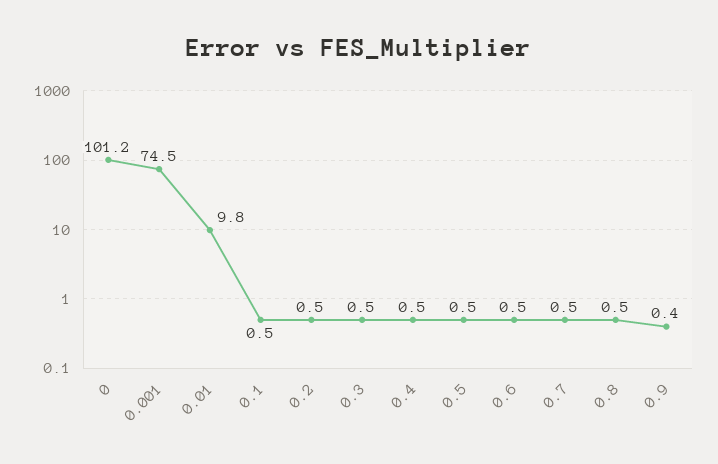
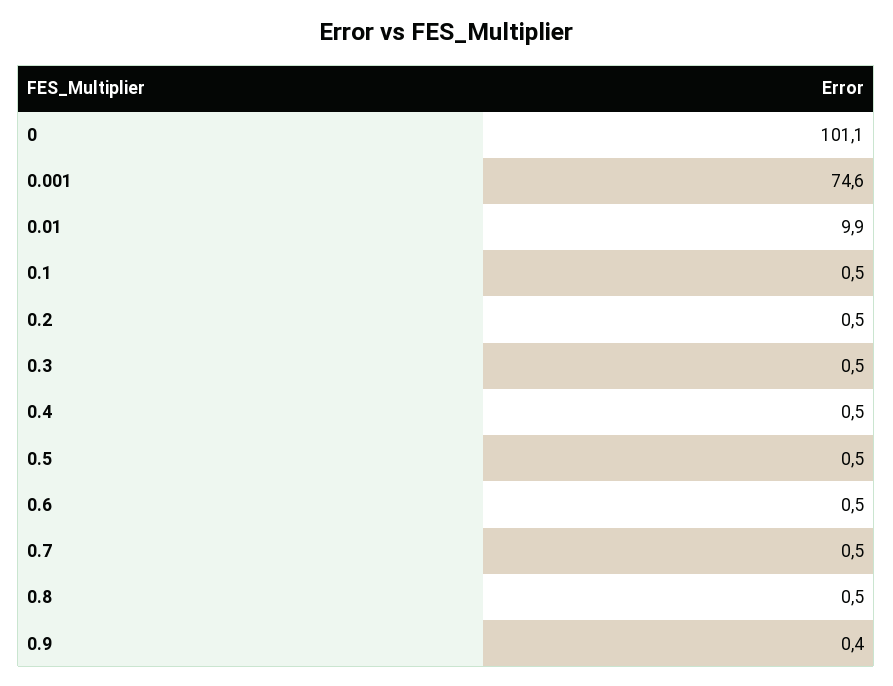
  {
-   "0": 101.2,
+   "0": 101.1,
-   "0.001": 74.5,
+   "0.001": 74.6,
-   "0.01": 9.8,
+   "0.01": 9.9,
    "0.1": 0.5,
    "0.2": 0.5,
    "0.3": 0.5,
    "0.4": 0.5,
    "0.5": 0.5,
    "0.6": 0.5,
    "0.7": 0.5,
    "0.8": 0.5,
    "0.9": 0.4
  }

